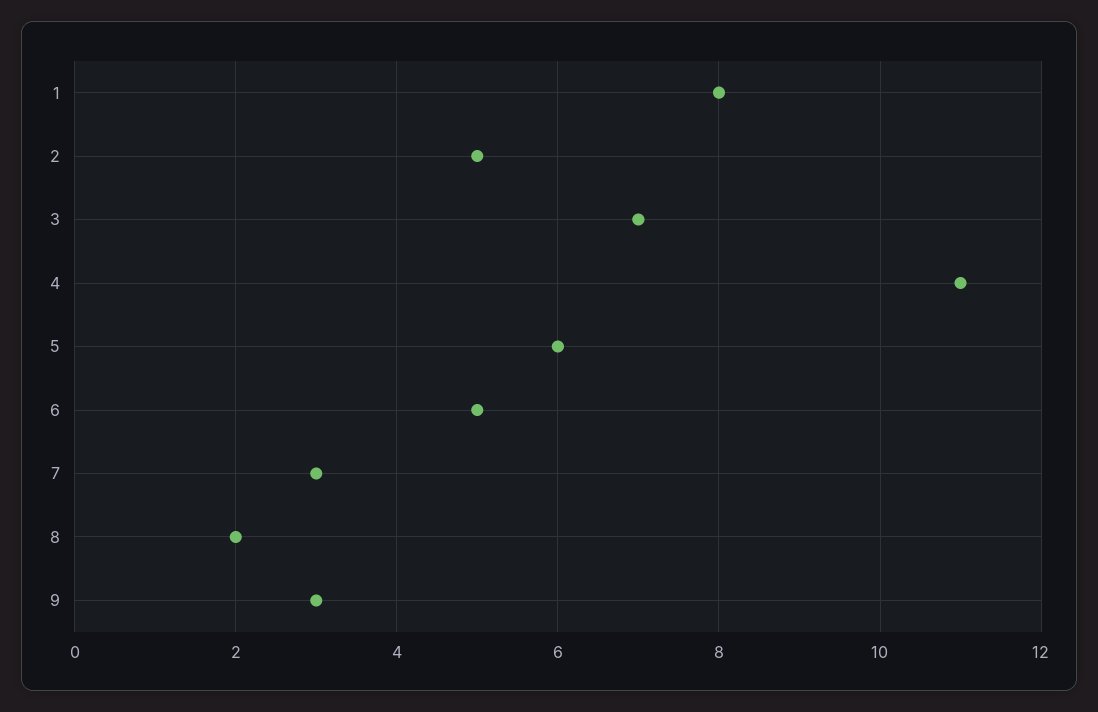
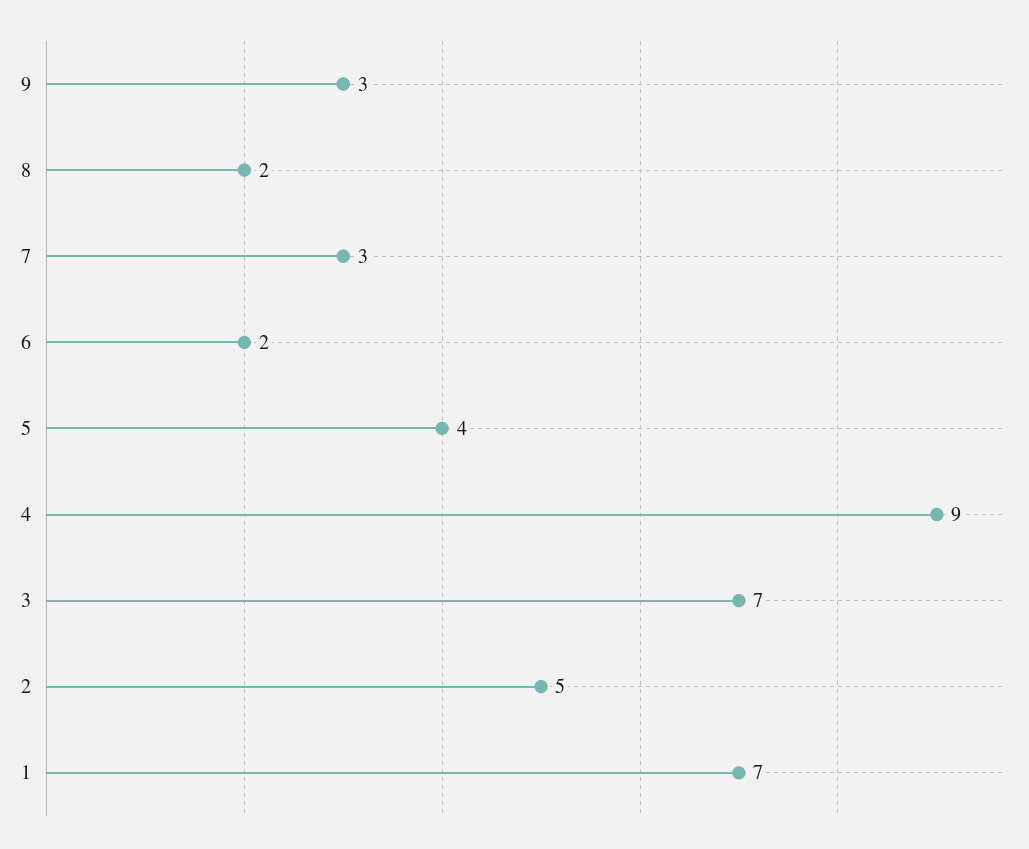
  {
-   "1": 8,
+   "1": 7,
    "2": 5,
    "3": 7,
-   "4": 11,
+   "4": 9,
-   "5": 6,
+   "5": 4,
-   "6": 5,
+   "6": 2,
    "7": 3,
    "8": 2,
    "9": 3
  }

